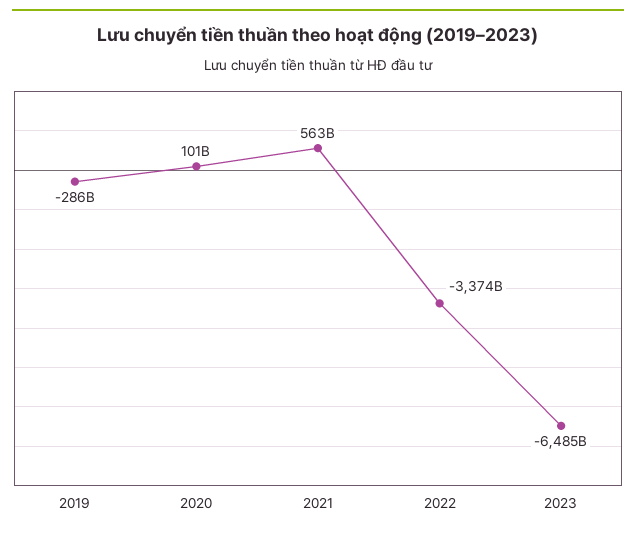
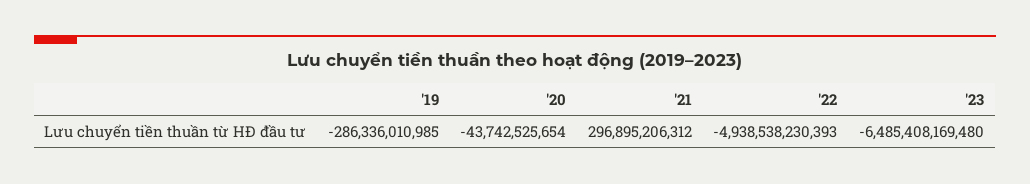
  {
    "2019": -286336010985,
-   "2020": 101000000000,
+   "2020": -43742525654,
-   "2021": 563000000000,
+   "2021": 296895206312,
-   "2022": -3374000000000,
+   "2022": -4938538230393,
    "2023": -6485408169480
  }

